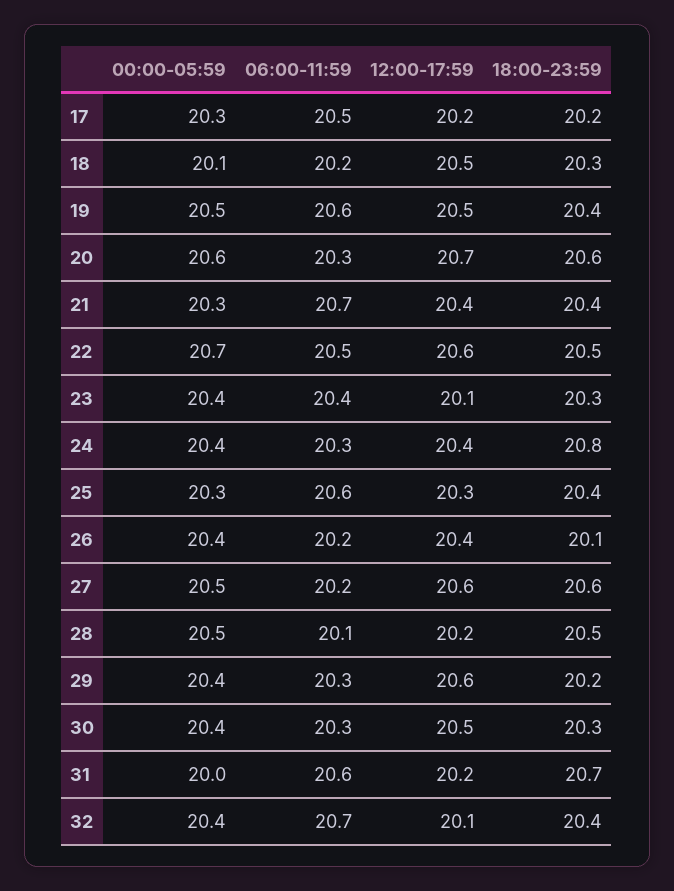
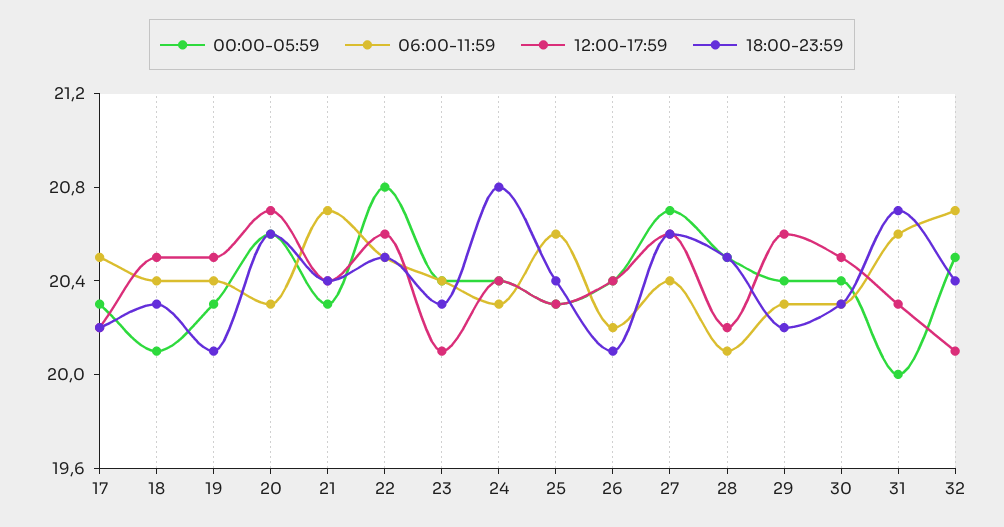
  {
    "00:00-05:59": {
      "17": 20.3,
      "18": 20.1,
-     "19": 20.5,
+     "19": 20.3,
      "20": 20.6,
      "21": 20.3,
-     "22": 20.7,
+     "22": 20.8,
      "23": 20.4,
      "24": 20.4,
      "25": 20.3,
      "26": 20.4,
-     "27": 20.5,
+     "27": 20.7,
      "28": 20.5,
      "29": 20.4,
      "30": 20.4,
      "31": 20,
-     "32": 20.4
+     "32": 20.5
    },
    "06:00-11:59": {
      "17": 20.5,
-     "18": 20.2,
+     "18": 20.4,
-     "19": 20.6,
+     "19": 20.4,
      "20": 20.3,
      "21": 20.7,
      "22": 20.5,
      "23": 20.4,
      "24": 20.3,
      "25": 20.6,
      "26": 20.2,
-     "27": 20.2,
+     "27": 20.4,
      "28": 20.1,
      "29": 20.3,
      "30": 20.3,
      "31": 20.6,
      "32": 20.7
    },
    "12:00-17:59": {
      "17": 20.2,
      "18": 20.5,
      "19": 20.5,
      "20": 20.7,
      "21": 20.4,
      "22": 20.6,
      "23": 20.1,
      "24": 20.4,
      "25": 20.3,
      "26": 20.4,
      "27": 20.6,
      "28": 20.2,
      "29": 20.6,
      "30": 20.5,
-     "31": 20.2,
+     "31": 20.3,
      "32": 20.1
    },
    "18:00-23:59": {
      "17": 20.2,
      "18": 20.3,
-     "19": 20.4,
+     "19": 20.1,
      "20": 20.6,
      "21": 20.4,
      "22": 20.5,
      "23": 20.3,
      "24": 20.8,
      "25": 20.4,
      "26": 20.1,
      "27": 20.6,
      "28": 20.5,
      "29": 20.2,
      "30": 20.3,
      "31": 20.7,
      "32": 20.4
    }
  }

